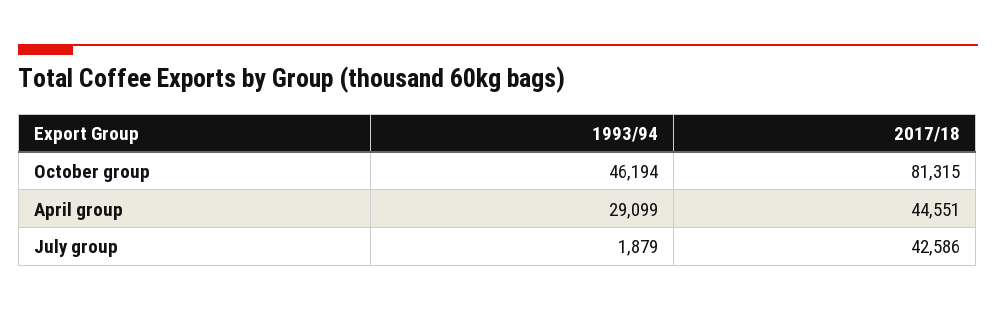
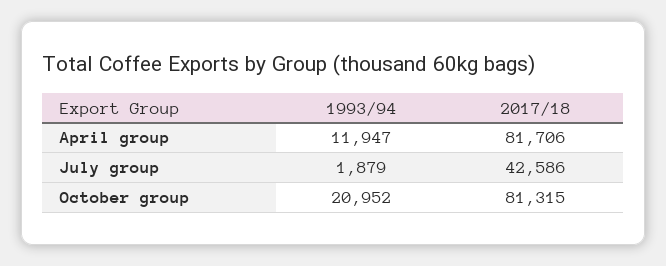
  {
    "1993/94": {
-     "October group": 46194,
+     "October group": 20952,
-     "April group": 29099,
+     "April group": 11947,
      "July group": 1879
    },
    "2017/18": {
      "October group": 81315,
-     "April group": 44551,
+     "April group": 81706,
      "July group": 42586
    }
  }

